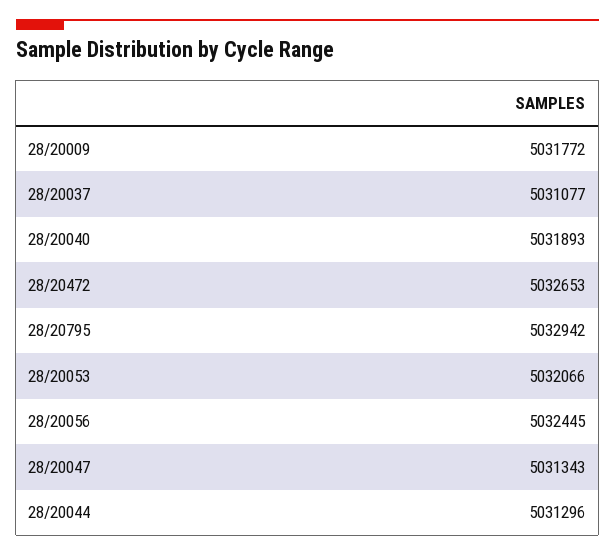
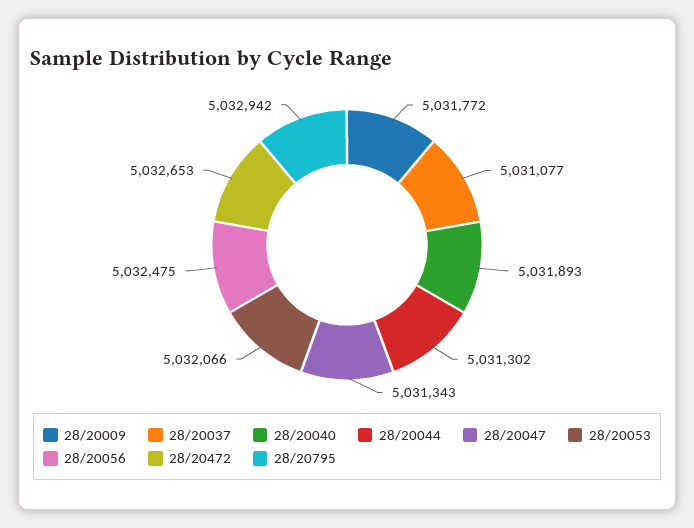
  {
    "28/20009": 5031772,
    "28/20037": 5031077,
    "28/20040": 5031893,
    "28/20472": 5032653,
    "28/20795": 5032942,
    "28/20053": 5032066,
-   "28/20056": 5032445,
+   "28/20056": 5032475,
    "28/20047": 5031343,
-   "28/20044": 5031296
+   "28/20044": 5031302
  }

